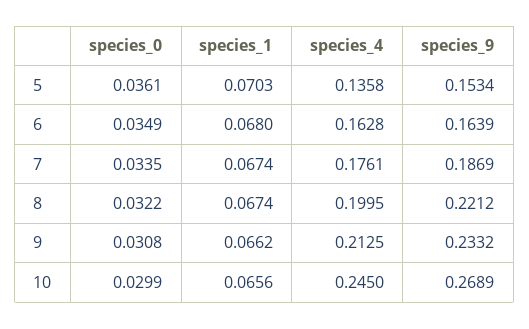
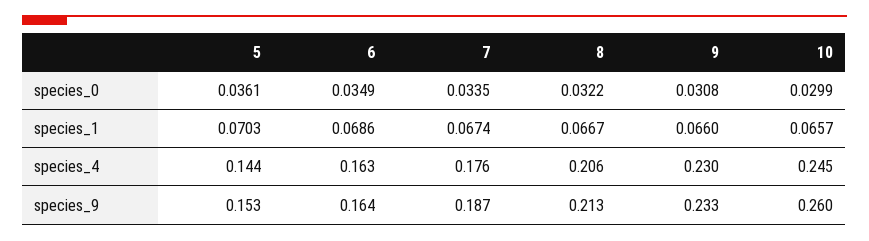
  {
    "species_0": {
      "5": 0.0361,
      "6": 0.0349,
      "7": 0.0335,
      "8": 0.0322,
      "9": 0.0308,
      "10": 0.0299
    },
    "species_1": {
      "5": 0.0703,
-     "6": 0.068,
+     "6": 0.0686,
      "7": 0.0674,
-     "8": 0.0674,
+     "8": 0.0667,
-     "9": 0.0662,
+     "9": 0.066,
-     "10": 0.0656
+     "10": 0.0657
    },
    "species_4": {
-     "5": 0.1358,
+     "5": 0.144,
      "6": 0.1628,
      "7": 0.1761,
-     "8": 0.1995,
+     "8": 0.206,
-     "9": 0.2125,
+     "9": 0.23,
      "10": 0.245
    },
    "species_9": {
      "5": 0.1534,
      "6": 0.1639,
      "7": 0.1869,
-     "8": 0.2212,
+     "8": 0.213,
      "9": 0.2332,
-     "10": 0.2689
+     "10": 0.26
    }
  }

